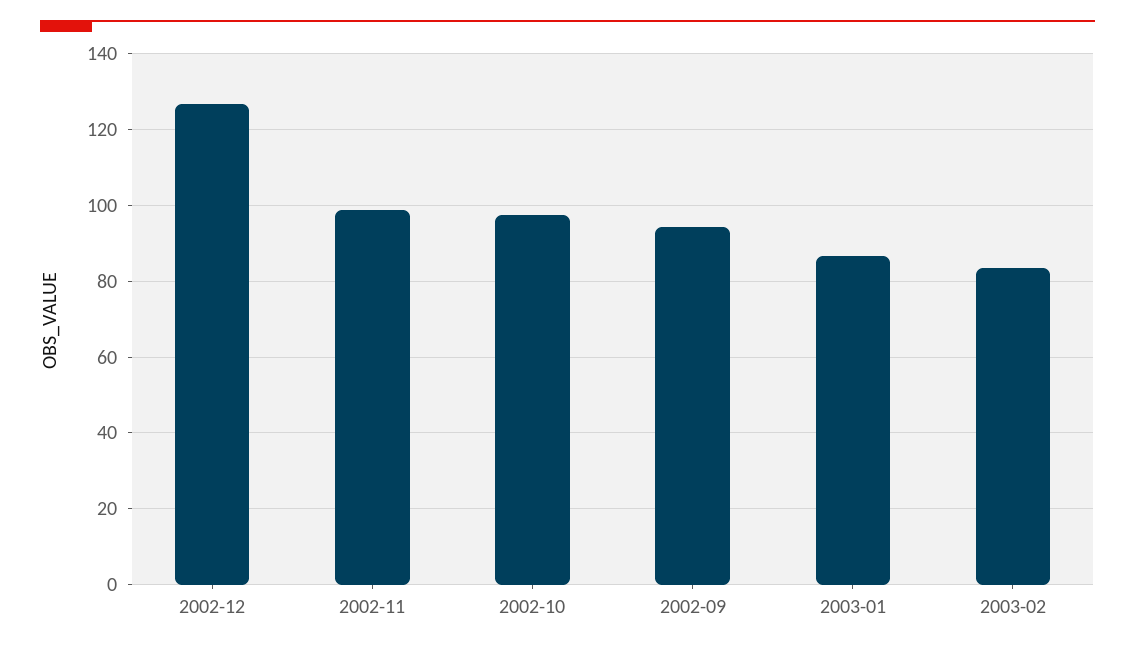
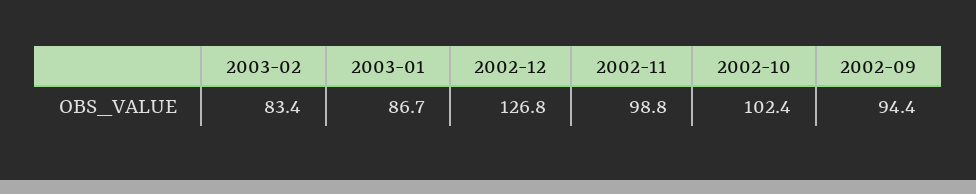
  {
    "2002-12": 126.8,
    "2002-11": 98.8,
-   "2002-10": 98,
+   "2002-10": 102.4,
    "2002-09": 94.4,
    "2003-01": 86.7,
    "2003-02": 83.4
  }

